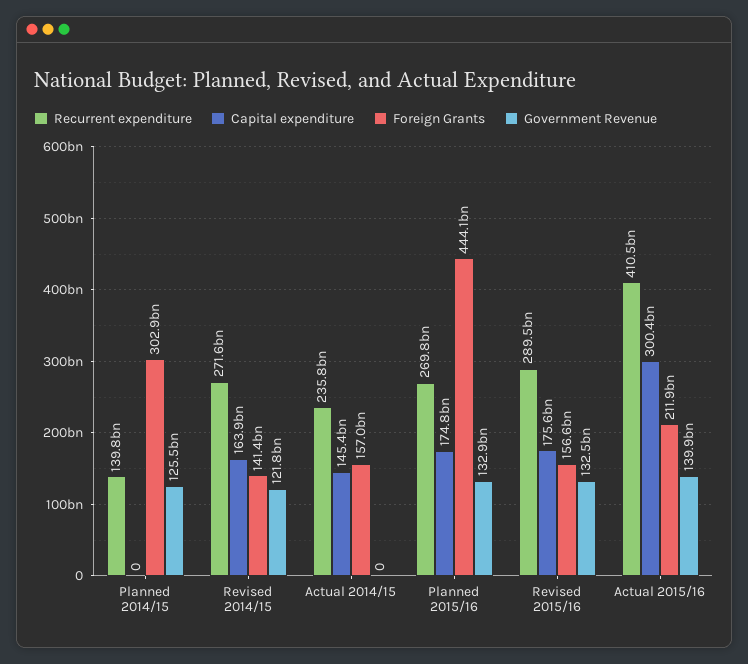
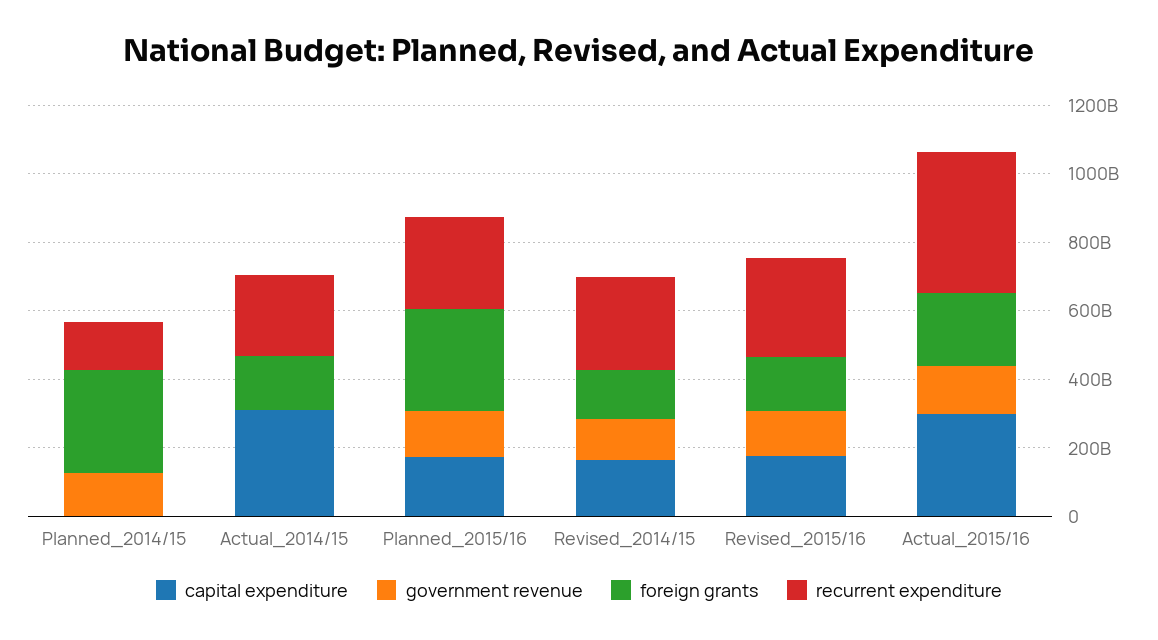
  {
    "Recurrent expenditure": {
      "Planned 2014/15": 139800000000,
      "Revised 2014/15": 271600000000,
      "Actual 2014/15": 235800000000,
      "Planned 2015/16": 269800000000,
      "Revised 2015/16": 289500000000,
      "Actual 2015/16": 410500000000
    },
    "Capital expenditure": {
      "Planned 2014/15": 0,
      "Revised 2014/15": 163900000000,
-     "Actual 2014/15": 145400000000,
+     "Actual 2014/15": 300000000000,
      "Planned 2015/16": 174800000000,
      "Revised 2015/16": 175600000000,
      "Actual 2015/16": 300400000000
    },
    "Foreign Grants": {
      "Planned 2014/15": 302900000000,
      "Revised 2014/15": 141400000000,
      "Actual 2014/15": 157000000000,
-     "Planned 2015/16": 444100000000,
+     "Planned 2015/16": 300000000000,
      "Revised 2015/16": 156600000000,
      "Actual 2015/16": 211900000000
    },
    "Government Revenue": {
      "Planned 2014/15": 125500000000,
      "Revised 2014/15": 121800000000,
      "Actual 2014/15": 0,
      "Planned 2015/16": 132900000000,
      "Revised 2015/16": 132500000000,
      "Actual 2015/16": 139900000000
    }
  }

